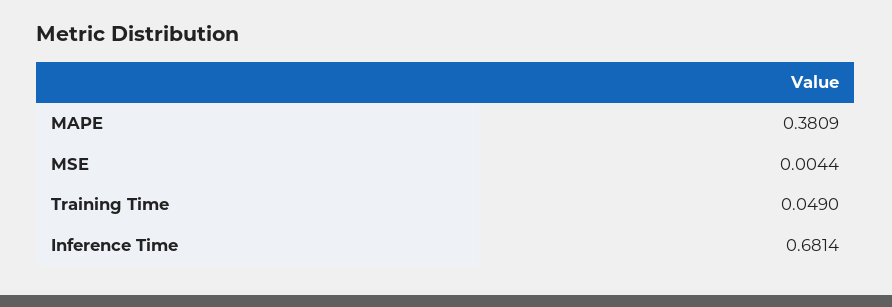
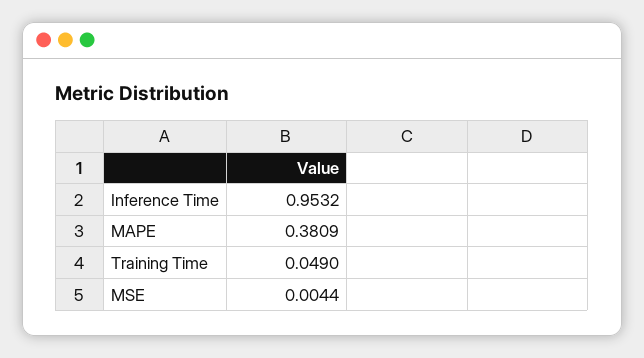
  {
    "MAPE": 0.3809,
    "MSE": 0.0044,
    "Training Time": 0.049,
-   "Inference Time": 0.6814
+   "Inference Time": 0.9532
  }

